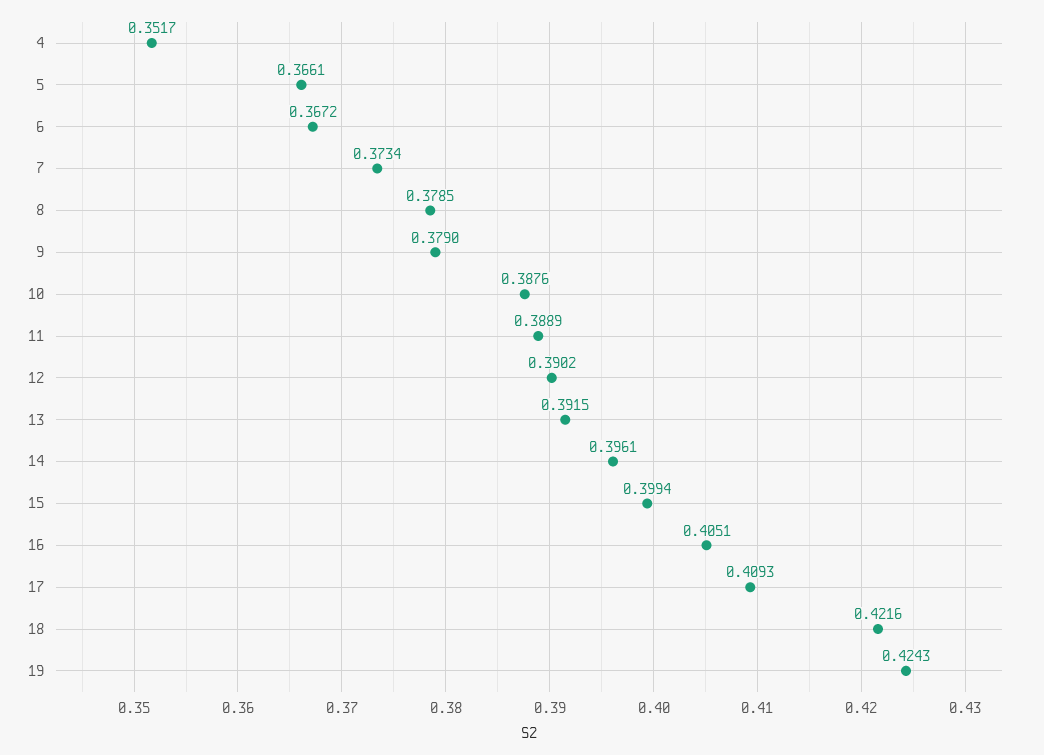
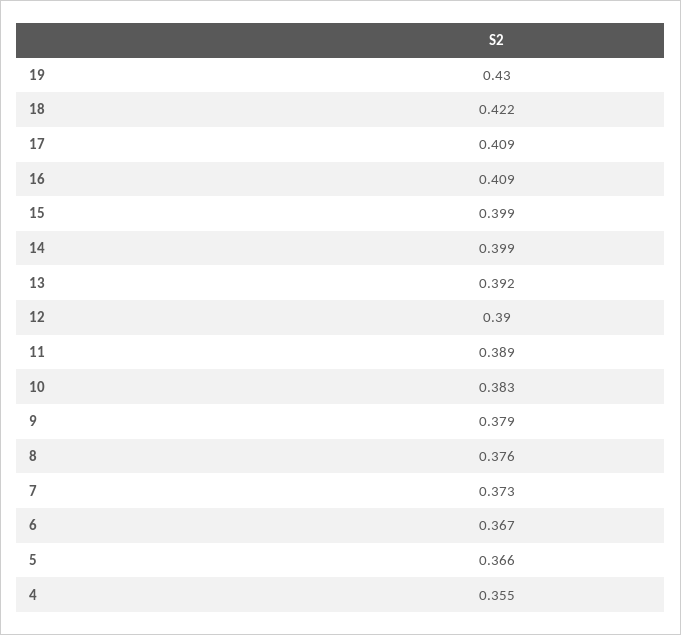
  {
-   "4": 0.3517,
+   "4": 0.355,
    "5": 0.3661,
    "6": 0.3672,
    "7": 0.3734,
-   "8": 0.3785,
+   "8": 0.376,
    "9": 0.379,
-   "10": 0.3876,
+   "10": 0.383,
    "11": 0.3889,
    "12": 0.3902,
    "13": 0.3915,
-   "14": 0.3961,
+   "14": 0.399,
    "15": 0.3994,
-   "16": 0.4051,
+   "16": 0.409,
    "17": 0.4093,
    "18": 0.4216,
-   "19": 0.4243
+   "19": 0.43
  }

